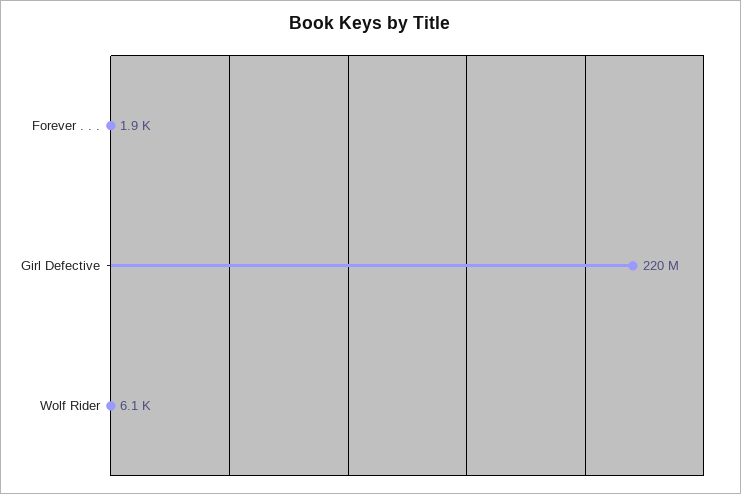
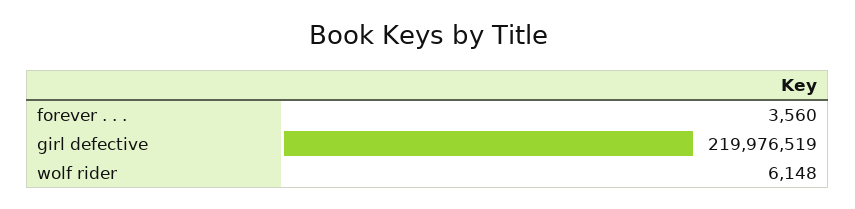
  {
-   "Forever . . .": 1900,
+   "Forever . . .": 3560,
    "Girl Defective": 219976519,
    "Wolf Rider": 6148
  }

